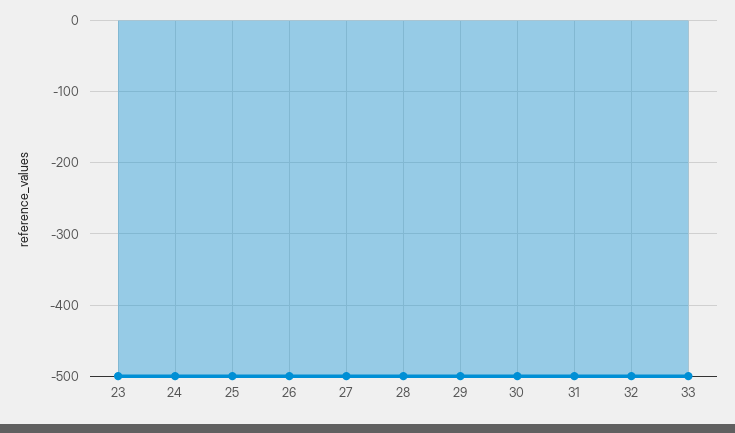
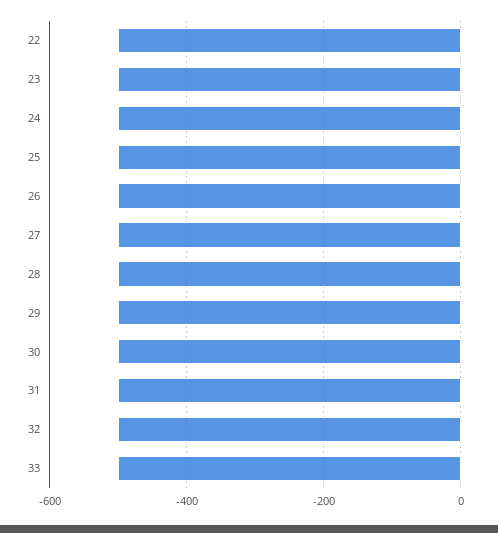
  {
    "23": -500,
    "24": -500,
    "25": -500,
    "26": -500,
    "27": -500,
    "28": -500,
    "29": -500,
    "30": -500,
    "31": -500,
    "32": -500,
-   "33": -500
+   "33": -500,
+   "22": -500
  }

